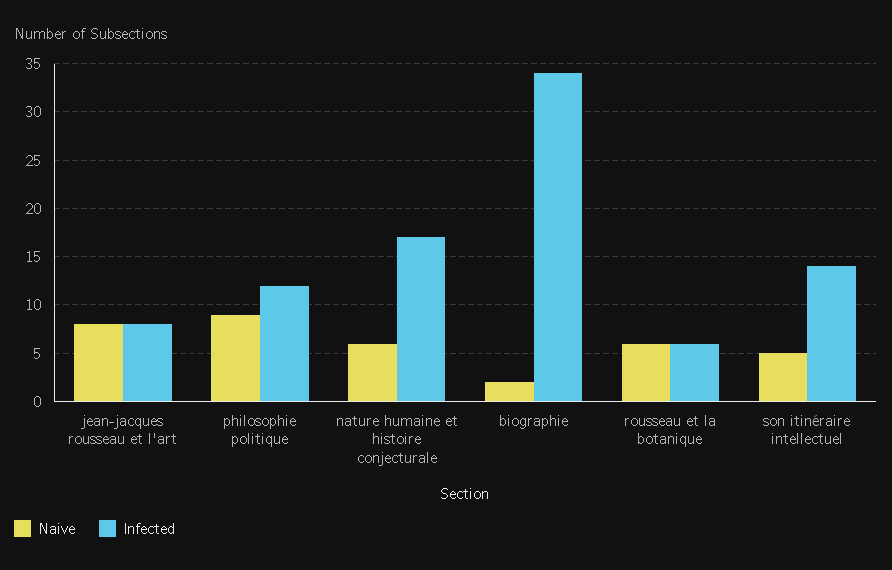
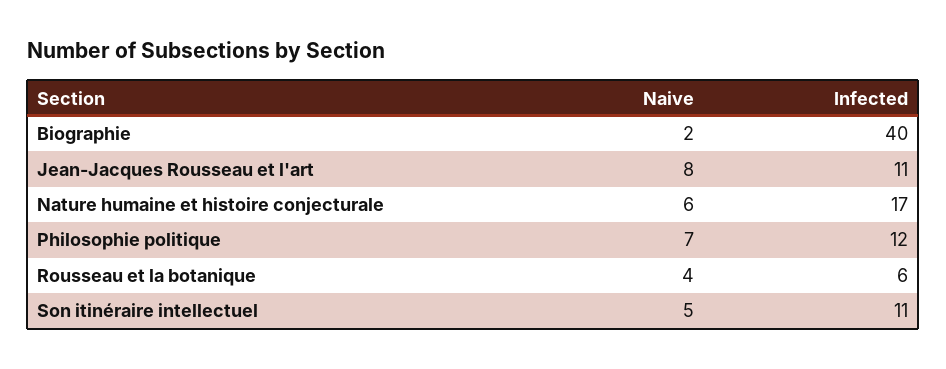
  {
    "Naive": {
      "jean-jacques rousseau et l'art": 8,
-     "philosophie politique": 9,
+     "philosophie politique": 7,
      "nature humaine et histoire conjecturale": 6,
      "biographie": 2,
-     "rousseau et la botanique": 6,
+     "rousseau et la botanique": 4,
      "son itinéraire intellectuel": 5
    },
    "Infected": {
-     "jean-jacques rousseau et l'art": 8,
+     "jean-jacques rousseau et l'art": 11,
      "philosophie politique": 12,
      "nature humaine et histoire conjecturale": 17,
-     "biographie": 34,
+     "biographie": 40,
      "rousseau et la botanique": 6,
-     "son itinéraire intellectuel": 14
+     "son itinéraire intellectuel": 11
    }
  }

